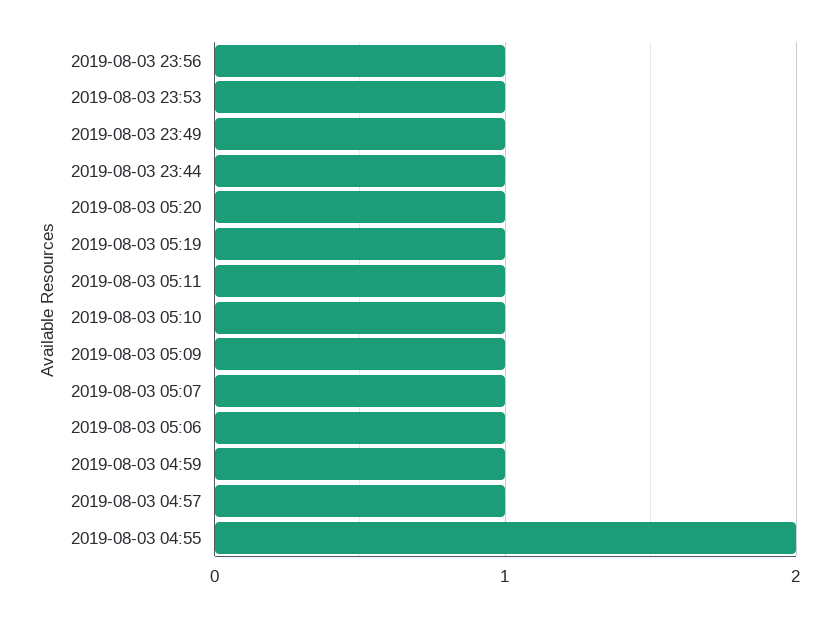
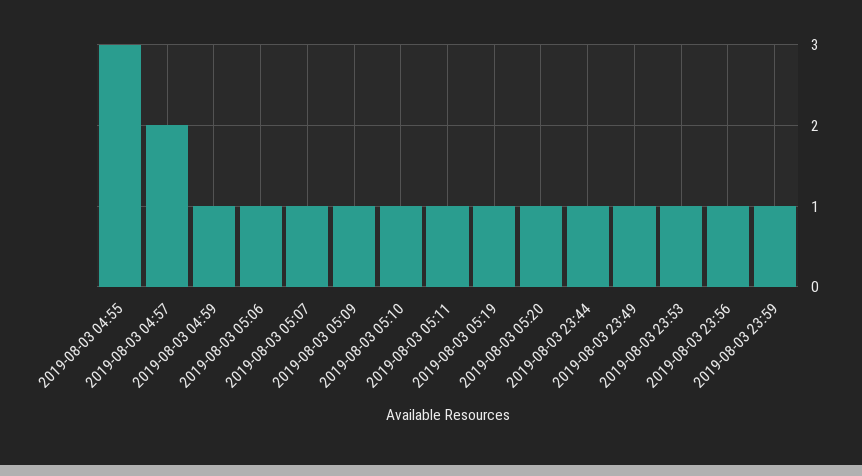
  {
    "2019-08-03 23:56": 1,
    "2019-08-03 23:53": 1,
    "2019-08-03 23:49": 1,
    "2019-08-03 23:44": 1,
    "2019-08-03 05:20": 1,
    "2019-08-03 05:19": 1,
    "2019-08-03 05:11": 1,
    "2019-08-03 05:10": 1,
    "2019-08-03 05:09": 1,
    "2019-08-03 05:07": 1,
    "2019-08-03 05:06": 1,
    "2019-08-03 04:59": 1,
-   "2019-08-03 04:57": 1,
+   "2019-08-03 04:57": 2,
-   "2019-08-03 04:55": 2
+   "2019-08-03 04:55": 3,
+   "2019-08-03 23:59": 1
  }

